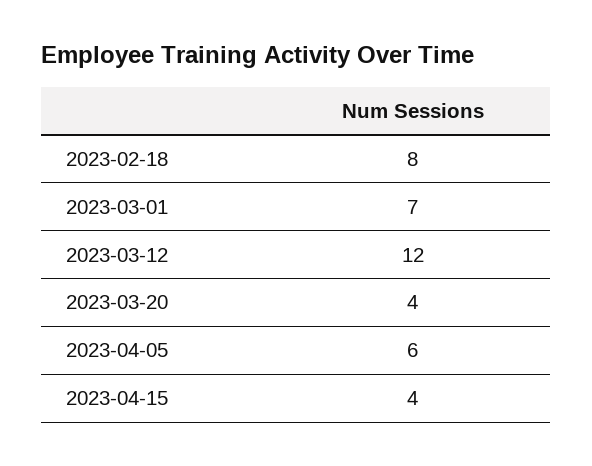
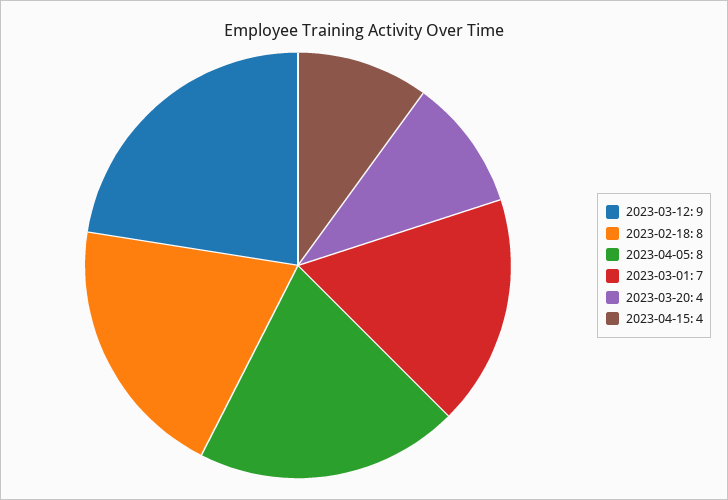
  {
    "2023-02-18": 8,
    "2023-03-01": 7,
-   "2023-03-12": 12,
+   "2023-03-12": 9,
    "2023-03-20": 4,
-   "2023-04-05": 6,
+   "2023-04-05": 8,
    "2023-04-15": 4
  }

